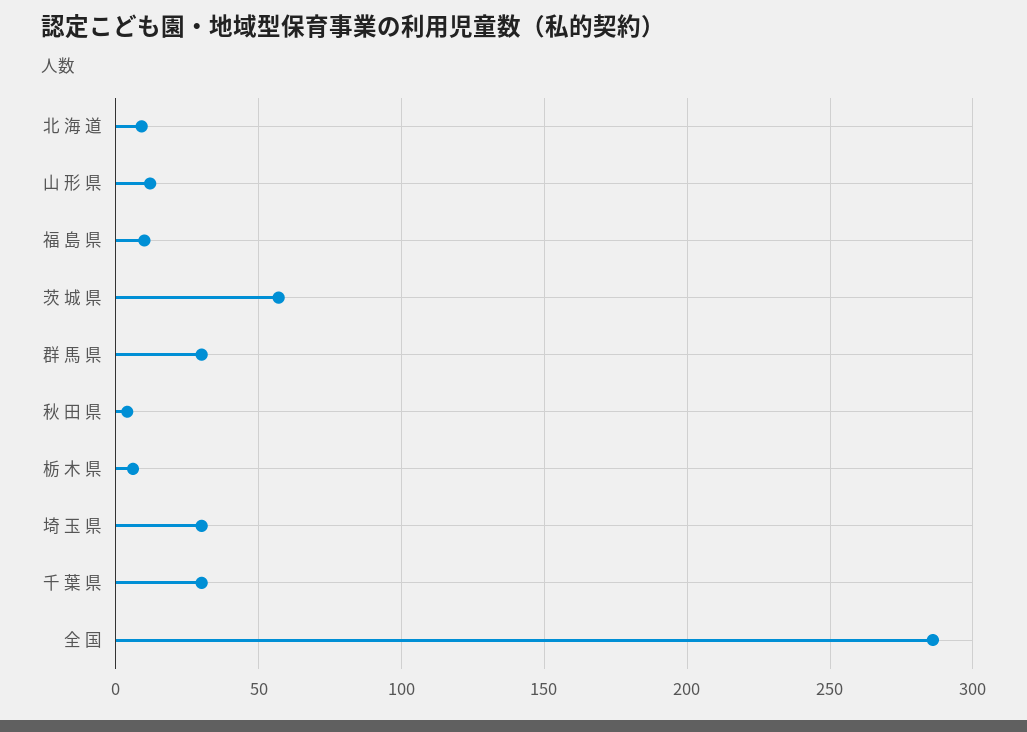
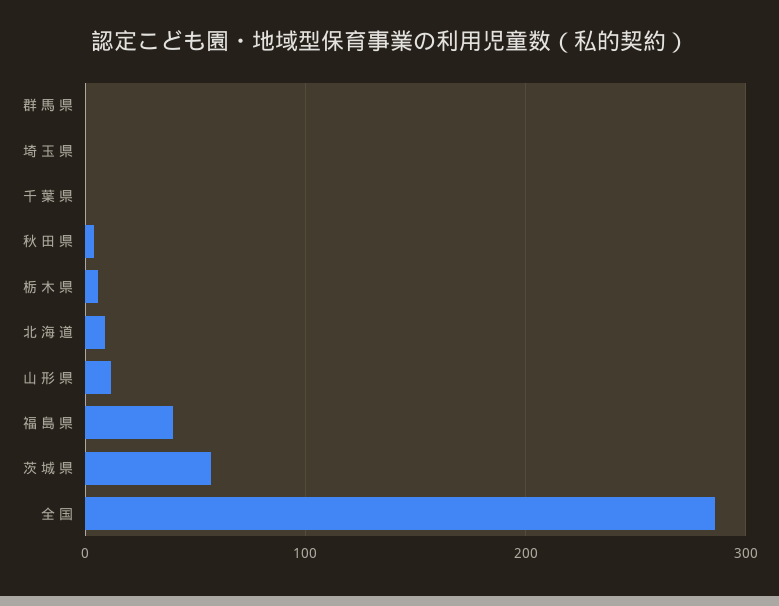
  {
    "北 海 道": 10,
    "山 形 県": 10,
-   "福 島 県": 10,
+   "福 島 県": 40,
    "茨 城 県": 55,
-   "群 馬 県": 30,
+   "群 馬 県": 0,
    "秋 田 県": 5,
    "栃 木 県": 5,
-   "埼 玉 県": 30,
+   "埼 玉 県": 0,
-   "千 葉 県": 30,
+   "千 葉 県": 0,
    "全 国": 285
  }

